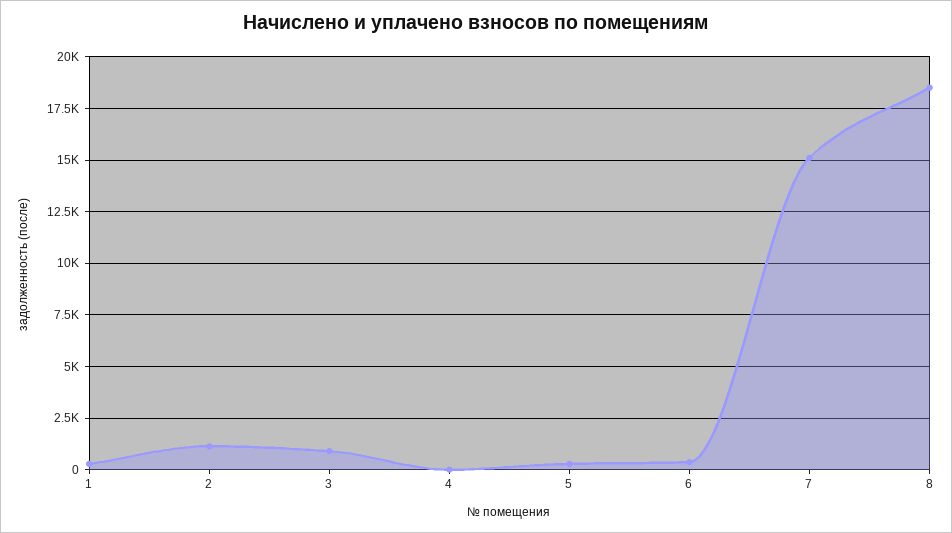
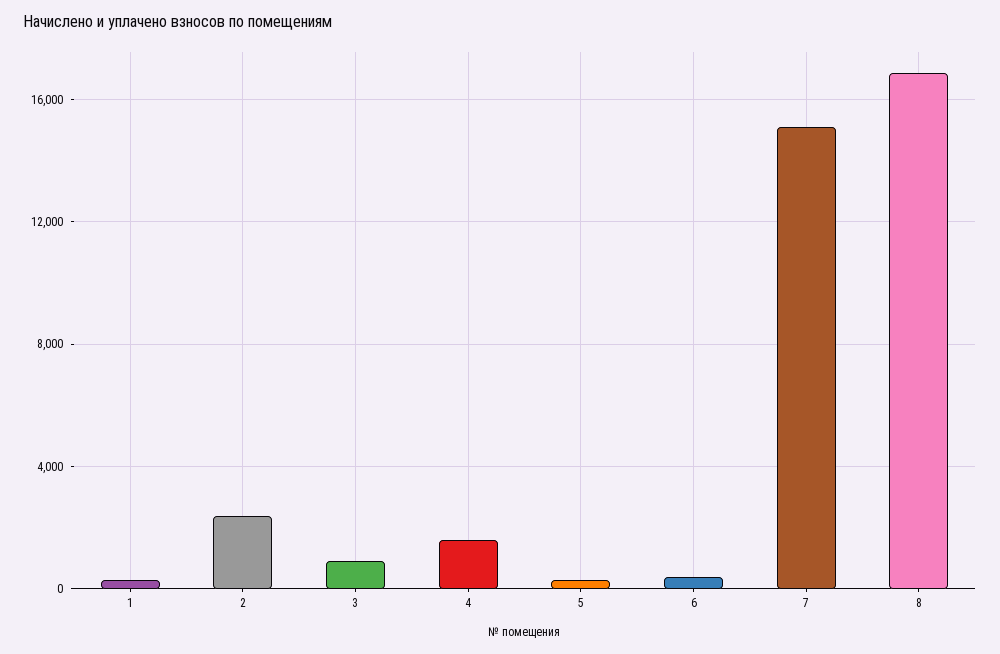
  {
    "1": 500,
-   "2": 1000,
+   "2": 2500,
    "3": 1000,
-   "4": 0,
+   "4": 1500,
    "5": 500,
    "6": 500,
    "7": 15000,
-   "8": 18500
+   "8": 17000
  }

